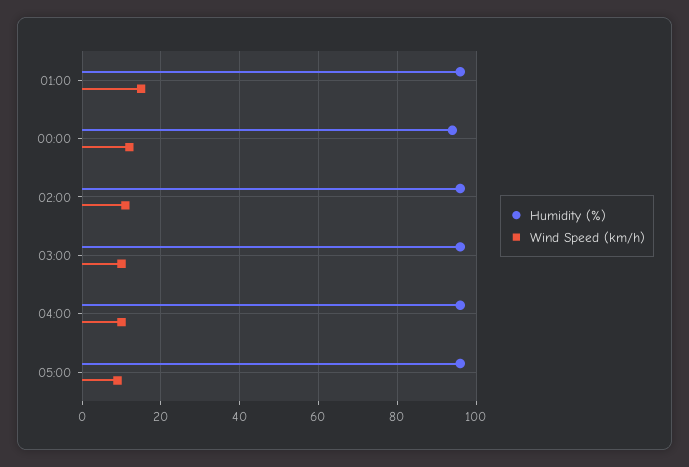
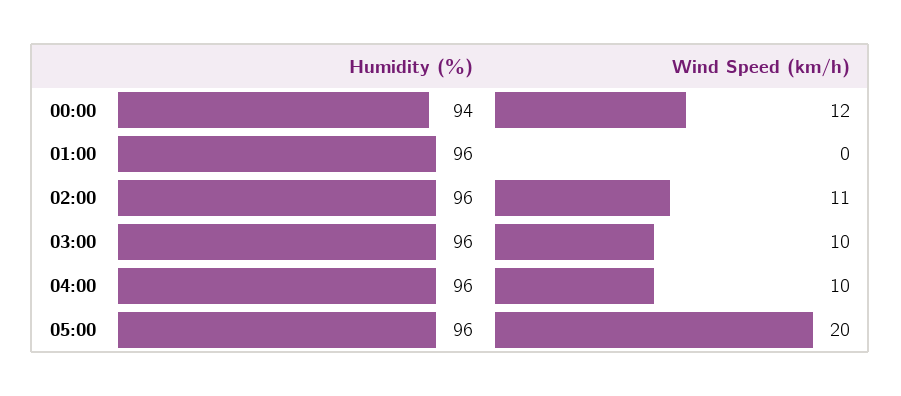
  {
    "Humidity (%)": {
      "01:00": 96,
      "00:00": 94,
      "02:00": 96,
      "03:00": 96,
      "04:00": 96,
      "05:00": 96
    },
    "Wind Speed (km/h)": {
-     "01:00": 15,
+     "01:00": 0,
      "00:00": 12,
      "02:00": 11,
      "03:00": 10,
      "04:00": 10,
-     "05:00": 10
+     "05:00": 20
    }
  }

